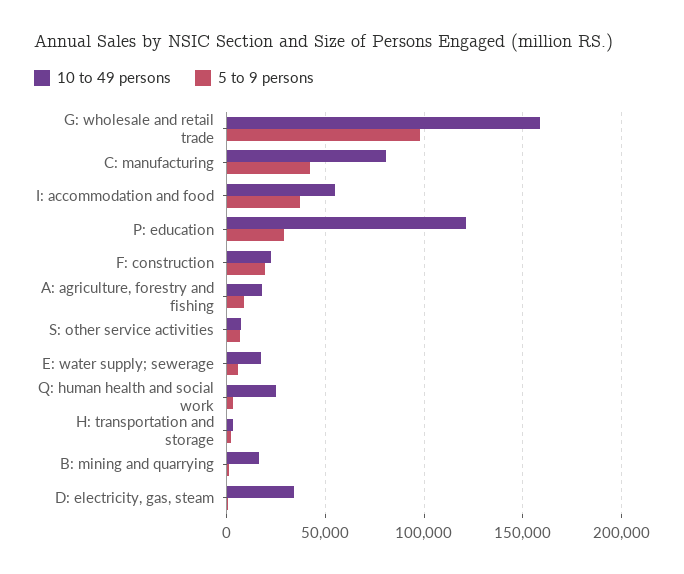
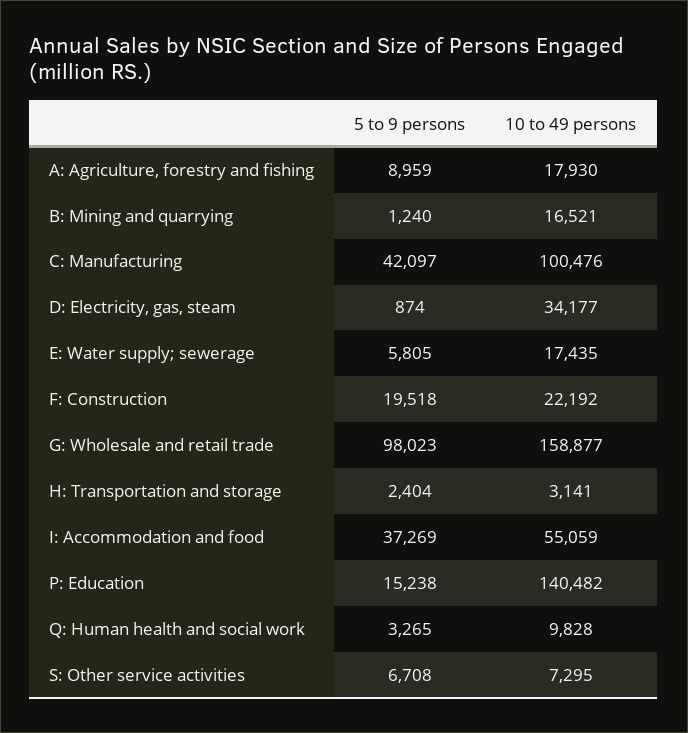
  {
    "10 to 49 persons": {
      "G: wholesale and retail trade": 158877,
-     "C: manufacturing": 80000,
+     "C: manufacturing": 100476,
      "I: accommodation and food": 55059,
-     "P: education": 120000,
+     "P: education": 140482,
      "F: construction": 22192,
      "A: agriculture, forestry and fishing": 17930,
      "S: other service activities": 7295,
      "E: water supply; sewerage": 17435,
-     "Q: human health and social work": 25000,
+     "Q: human health and social work": 9828,
      "H: transportation and storage": 3141,
      "B: mining and quarrying": 16521,
      "D: electricity, gas, steam": 34177
    },
    "5 to 9 persons": {
      "G: wholesale and retail trade": 98023,
      "C: manufacturing": 42097,
      "I: accommodation and food": 37269,
-     "P: education": 30000,
+     "P: education": 15238,
      "F: construction": 19518,
      "A: agriculture, forestry and fishing": 8959,
      "S: other service activities": 6708,
      "E: water supply; sewerage": 5805,
      "Q: human health and social work": 3265,
      "H: transportation and storage": 2404,
      "B: mining and quarrying": 1240,
      "D: electricity, gas, steam": 874
    }
  }

